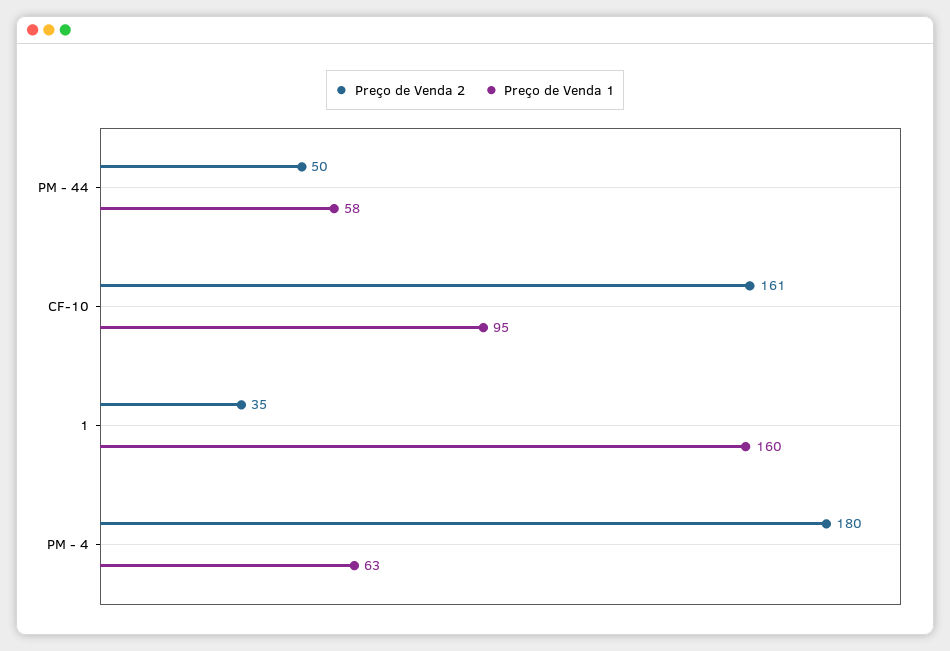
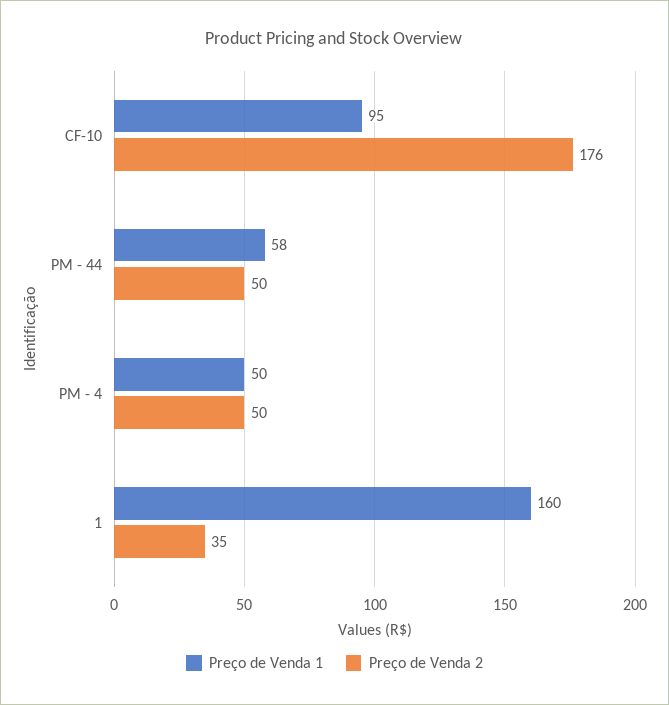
  {
    "Preço de Venda 2": {
      "PM - 44": 50,
-     "CF-10": 161,
+     "CF-10": 176,
      "1": 35,
-     "PM - 4": 180
+     "PM - 4": 50
    },
    "Preço de Venda 1": {
      "PM - 44": 58,
      "CF-10": 95,
      "1": 160,
-     "PM - 4": 63
+     "PM - 4": 50
    }
  }

